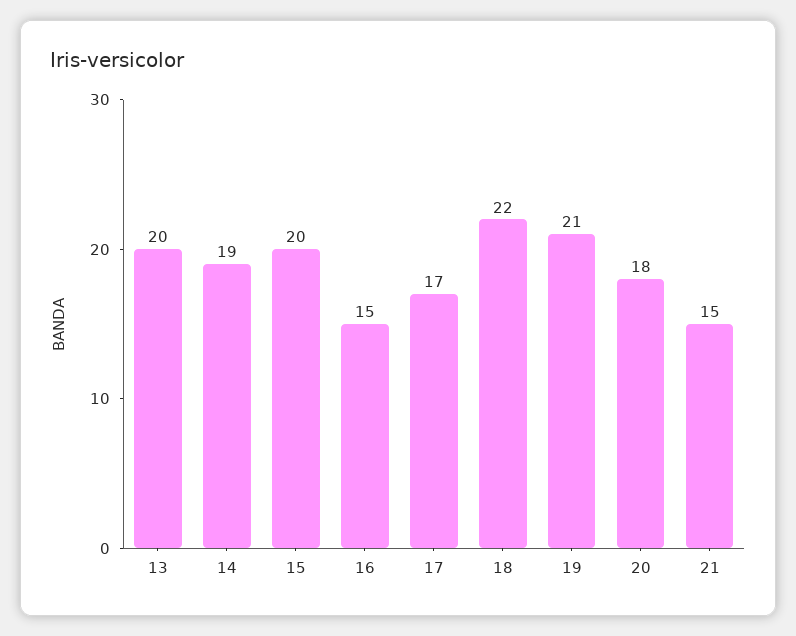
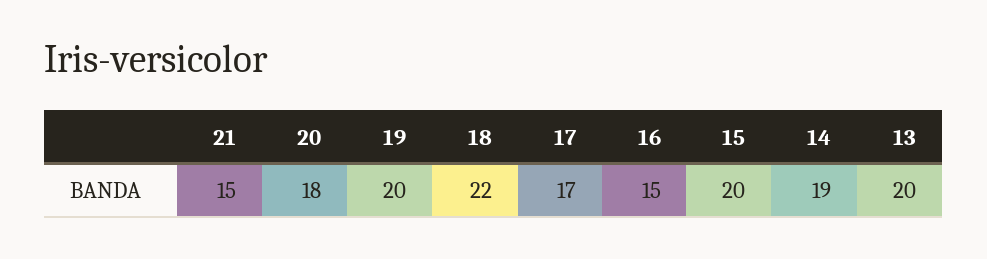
  {
    "13": 20,
    "14": 19,
    "15": 20,
    "16": 15,
    "17": 17,
    "18": 22,
-   "19": 21,
+   "19": 20,
    "20": 18,
    "21": 15
  }

